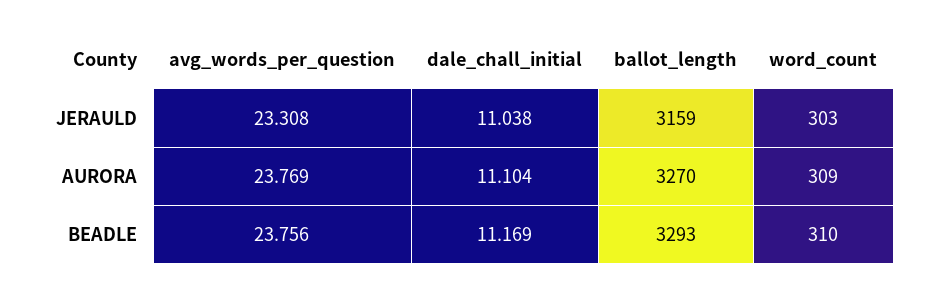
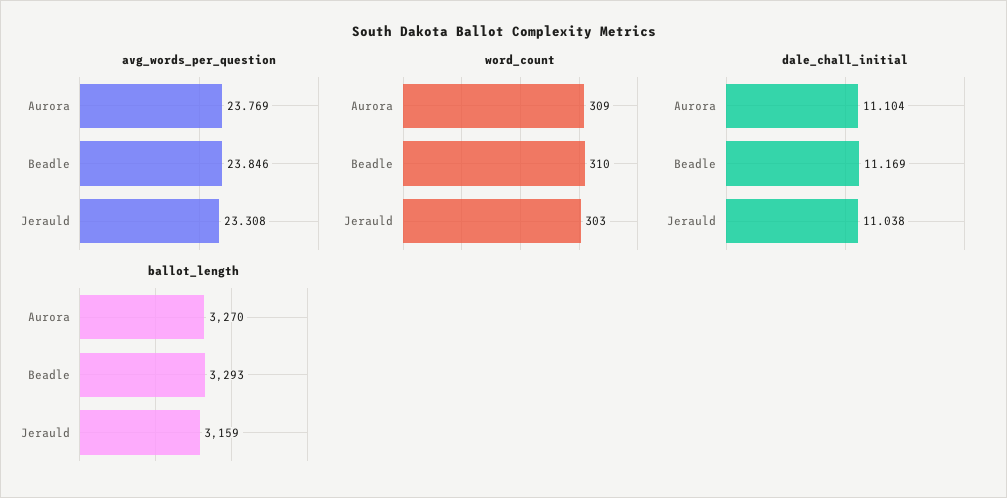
  {
    "avg_words_per_question": {
      "JERAULD": 23.308,
      "AURORA": 23.769,
-     "BEADLE": 23.756
+     "BEADLE": 23.846
    },
    "dale_chall_initial": {
      "JERAULD": 11.038,
      "AURORA": 11.104,
      "BEADLE": 11.169
    },
    "ballot_length": {
      "JERAULD": 3159,
      "AURORA": 3270,
      "BEADLE": 3293
    },
    "word_count": {
      "JERAULD": 303,
      "AURORA": 309,
      "BEADLE": 310
    }
  }

